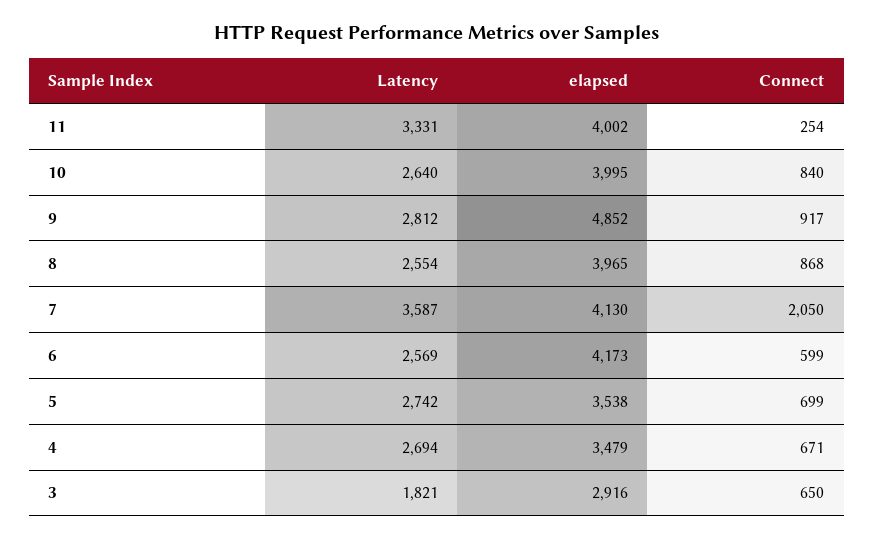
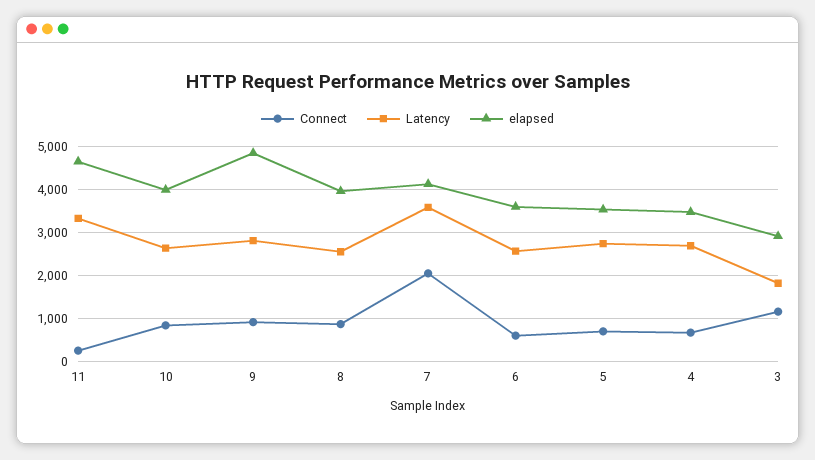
  {
    "Latency": {
      "11": 3331,
      "10": 2640,
      "9": 2812,
      "8": 2554,
      "7": 3587,
      "6": 2569,
      "5": 2742,
      "4": 2694,
      "3": 1821
    },
    "elapsed": {
-     "11": 4002,
+     "11": 4600,
      "10": 3995,
      "9": 4852,
      "8": 3965,
      "7": 4130,
-     "6": 4173,
+     "6": 3600,
      "5": 3538,
      "4": 3479,
      "3": 2916
    },
    "Connect": {
      "11": 254,
      "10": 840,
      "9": 917,
      "8": 868,
      "7": 2050,
      "6": 599,
      "5": 699,
      "4": 671,
-     "3": 650
+     "3": 1200
    }
  }

